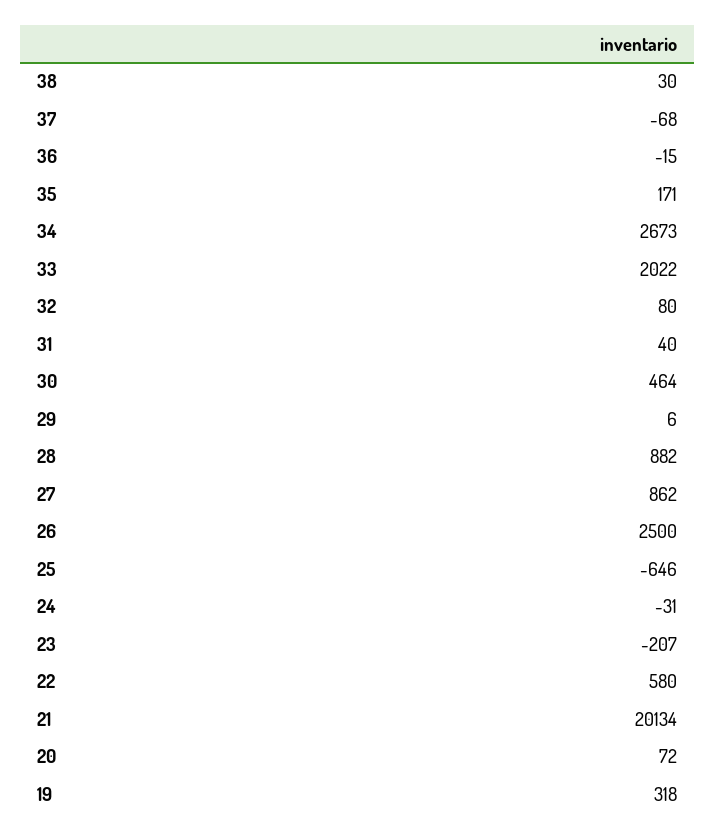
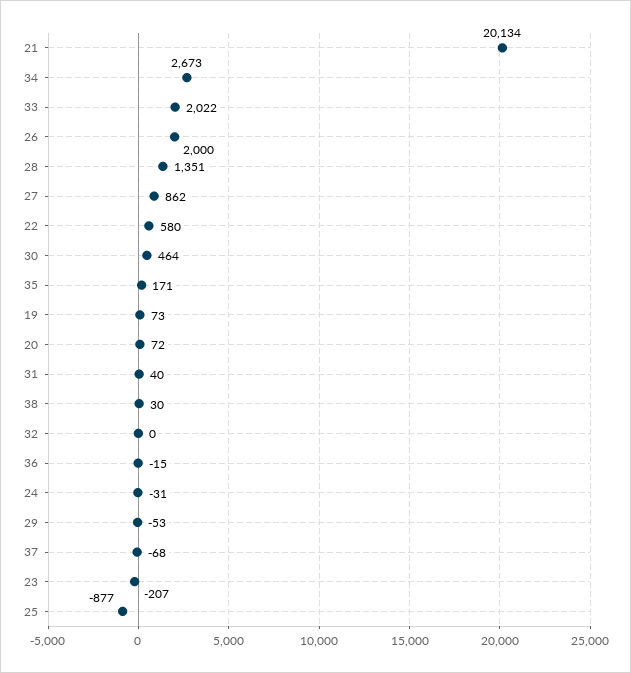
  {
    "38": 30,
    "37": -68,
    "36": -15,
    "35": 171,
    "34": 2673,
    "33": 2022,
-   "32": 80,
+   "32": 0,
    "31": 40,
    "30": 464,
-   "29": 6,
+   "29": -53,
-   "28": 882,
+   "28": 1351,
    "27": 862,
-   "26": 2500,
+   "26": 2000,
-   "25": -646,
+   "25": -877,
    "24": -31,
    "23": -207,
    "22": 580,
    "21": 20134,
    "20": 72,
-   "19": 318
+   "19": 73
  }

